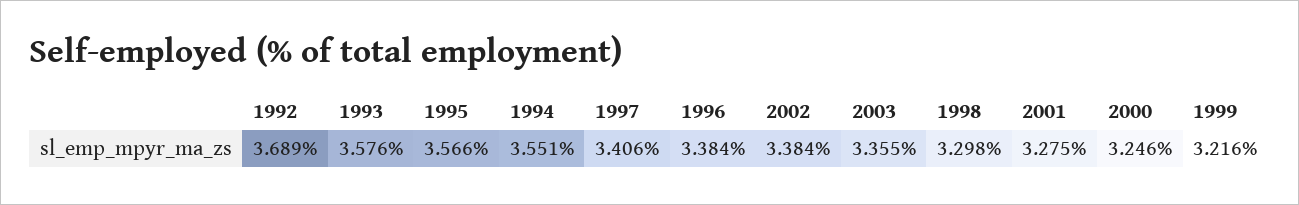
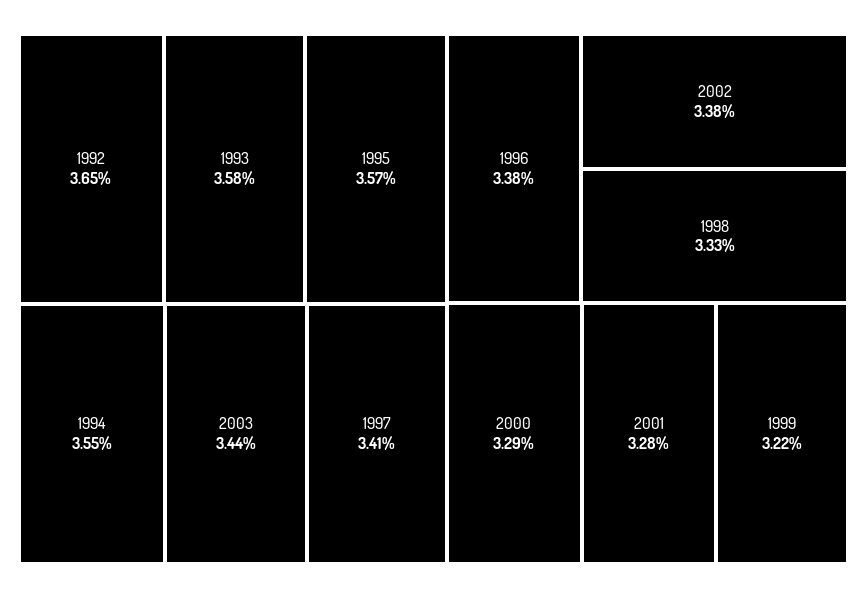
  {
-   "1992": 3.689,
+   "1992": 3.65,
    "1993": 3.576,
    "1995": 3.566,
    "1994": 3.551,
    "1997": 3.406,
    "1996": 3.384,
    "2002": 3.384,
-   "2003": 3.355,
+   "2003": 3.44,
-   "1998": 3.298,
+   "1998": 3.33,
    "2001": 3.275,
-   "2000": 3.246,
+   "2000": 3.29,
    "1999": 3.216
  }

